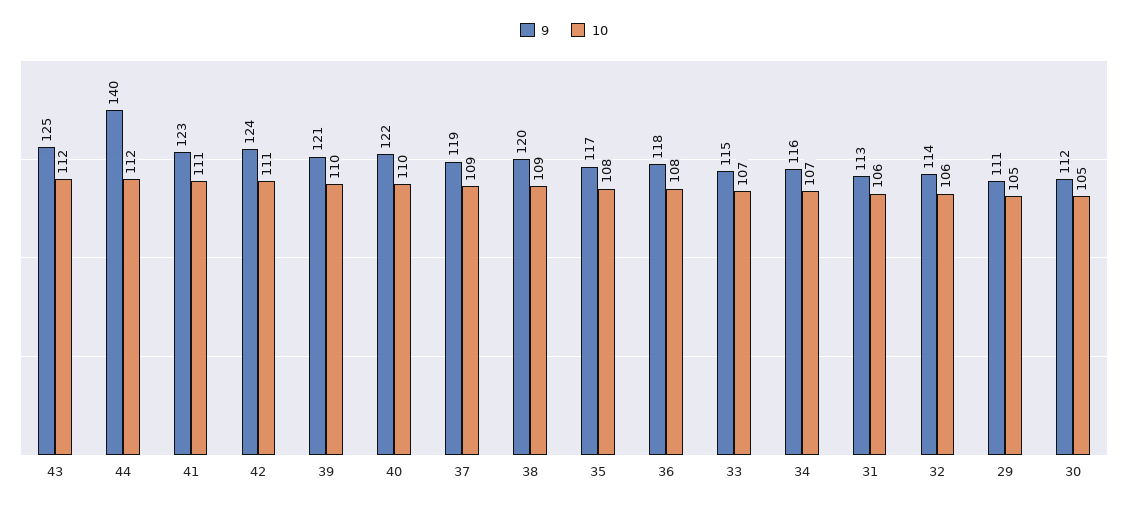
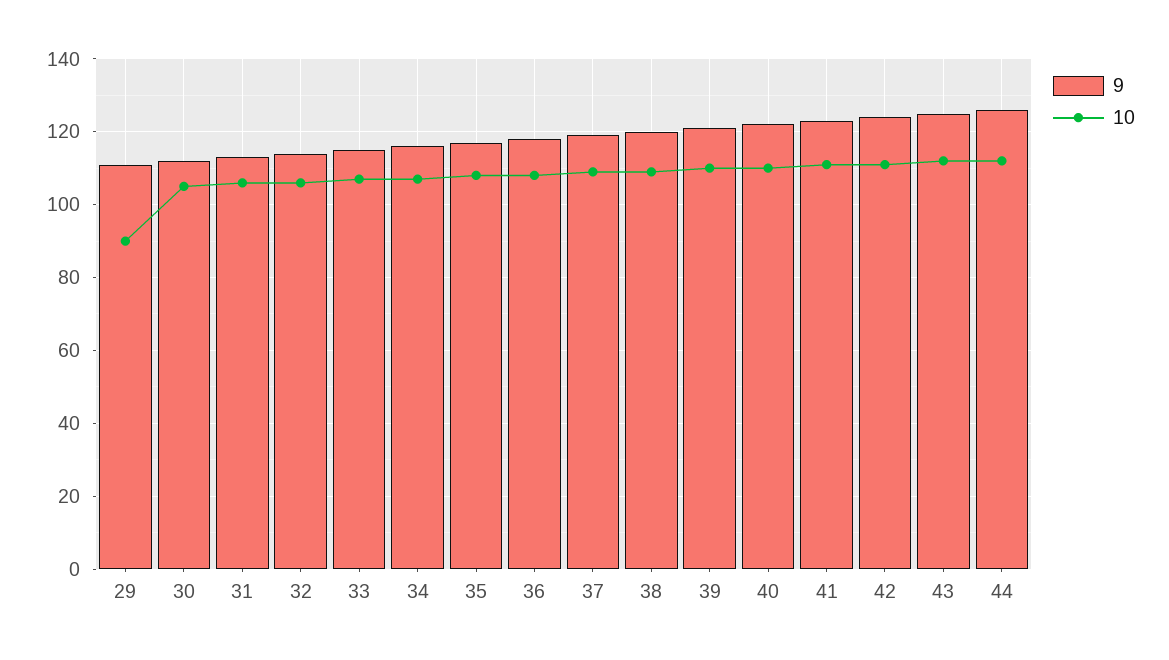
  {
    "9": {
      "43": 125,
-     "44": 140,
+     "44": 125,
      "41": 123,
      "42": 124,
      "39": 121,
      "40": 122,
      "37": 119,
      "38": 120,
      "35": 117,
      "36": 118,
      "33": 115,
      "34": 116,
      "31": 113,
      "32": 114,
      "29": 111,
      "30": 112
    },
    "10": {
      "43": 112,
      "44": 112,
      "41": 111,
      "42": 111,
      "39": 110,
      "40": 110,
      "37": 109,
      "38": 109,
      "35": 108,
      "36": 108,
      "33": 107,
      "34": 107,
      "31": 106,
      "32": 106,
-     "29": 105,
+     "29": 90,
      "30": 105
    }
  }

